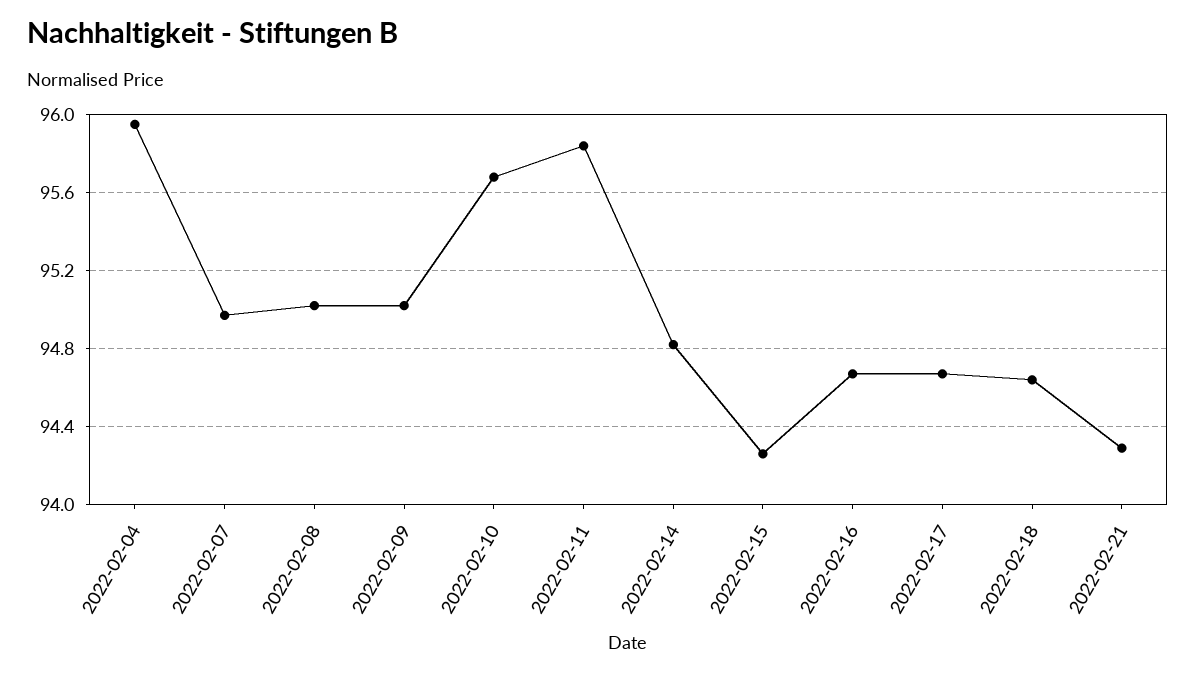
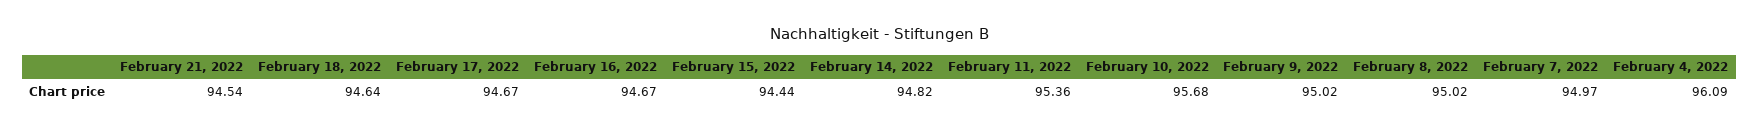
  {
-   "2022-02-04": 95.95,
+   "2022-02-04": 96.09,
    "2022-02-07": 94.97,
    "2022-02-08": 95.02,
    "2022-02-09": 95.02,
    "2022-02-10": 95.68,
-   "2022-02-11": 95.85,
+   "2022-02-11": 95.36,
    "2022-02-14": 94.82,
-   "2022-02-15": 94.25,
+   "2022-02-15": 94.44,
    "2022-02-16": 94.67,
    "2022-02-17": 94.67,
    "2022-02-18": 94.64,
-   "2022-02-21": 94.3
+   "2022-02-21": 94.54
  }

